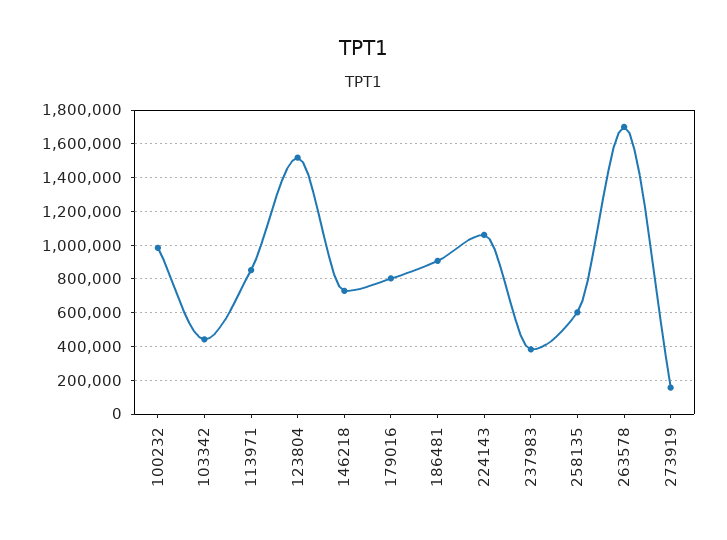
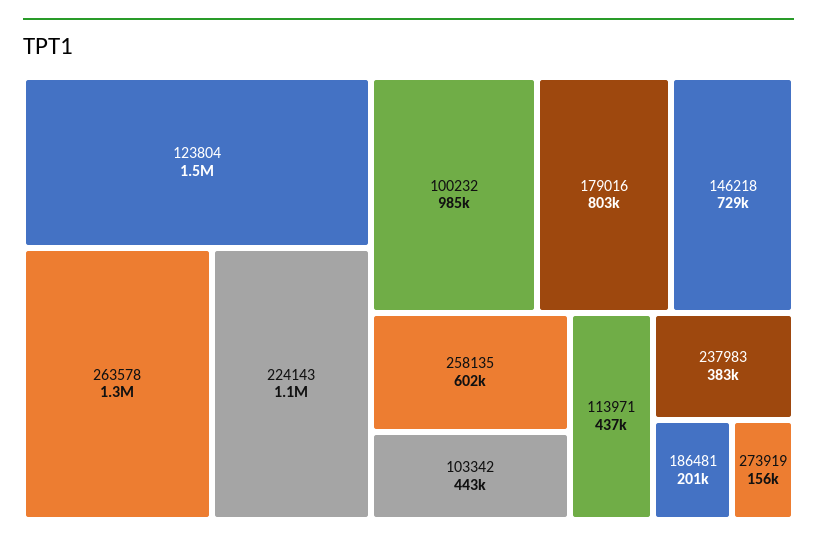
  {
    "100232": 985000,
    "103342": 443000,
-   "113971": 850000,
+   "113971": 437000,
    "123804": 1500000,
    "146218": 729000,
    "179016": 803000,
-   "186481": 900000,
+   "186481": 201000,
    "224143": 1100000,
    "237983": 383000,
    "258135": 602000,
-   "263578": 1700000,
+   "263578": 1300000,
    "273919": 156000
  }

